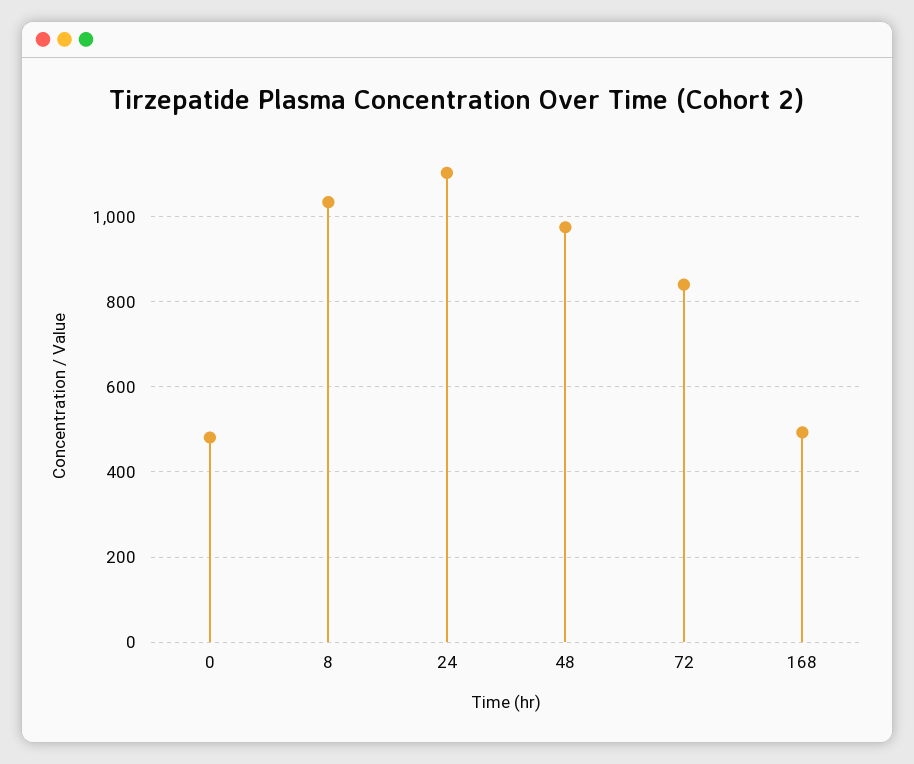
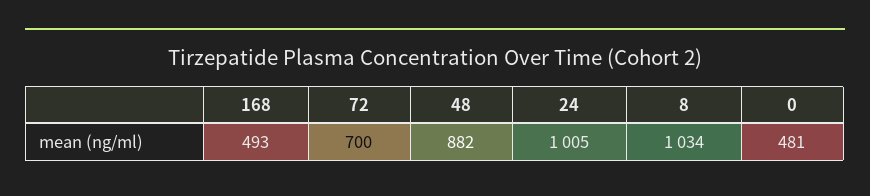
  {
    "0": 481,
    "8": 1034,
-   "24": 1100,
+   "24": 1005,
-   "48": 980,
+   "48": 882,
-   "72": 840,
+   "72": 700,
    "168": 493
  }

